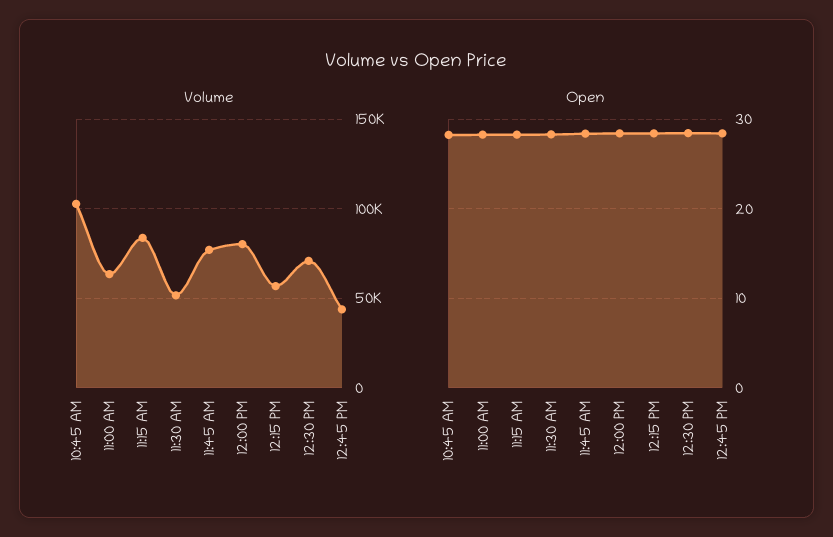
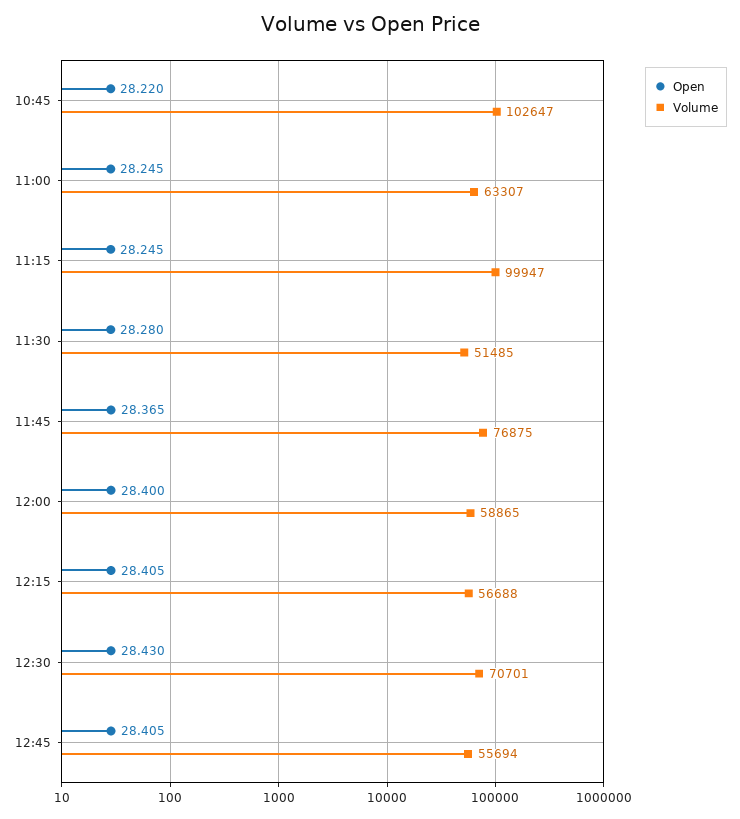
  {
    "Volume": {
      "10:45 AM": 102647,
      "11:00 AM": 63307,
-     "11:15 AM": 85000,
+     "11:15 AM": 99947,
      "11:30 AM": 51485,
      "11:45 AM": 76875,
-     "12:00 PM": 80000,
+     "12:00 PM": 58865,
      "12:15 PM": 56688,
      "12:30 PM": 70701,
-     "12:45 PM": 45000
+     "12:45 PM": 55694
    },
    "Open": {
      "10:45 AM": 28.22,
      "11:00 AM": 28.245,
      "11:15 AM": 28.245,
      "11:30 AM": 28.28,
      "11:45 AM": 28.365,
      "12:00 PM": 28.4,
      "12:15 PM": 28.405,
      "12:30 PM": 28.43,
      "12:45 PM": 28.405
    }
  }

